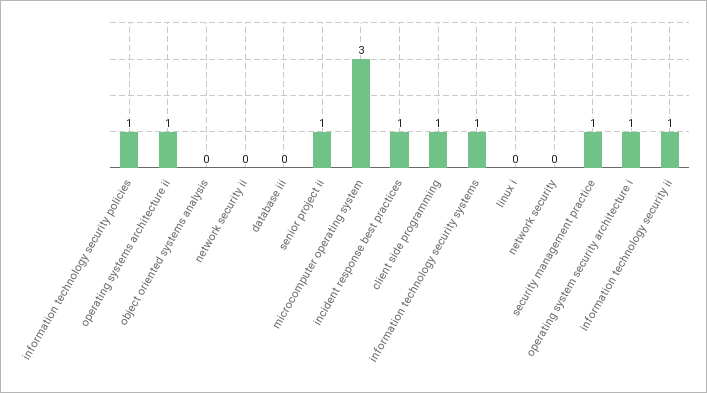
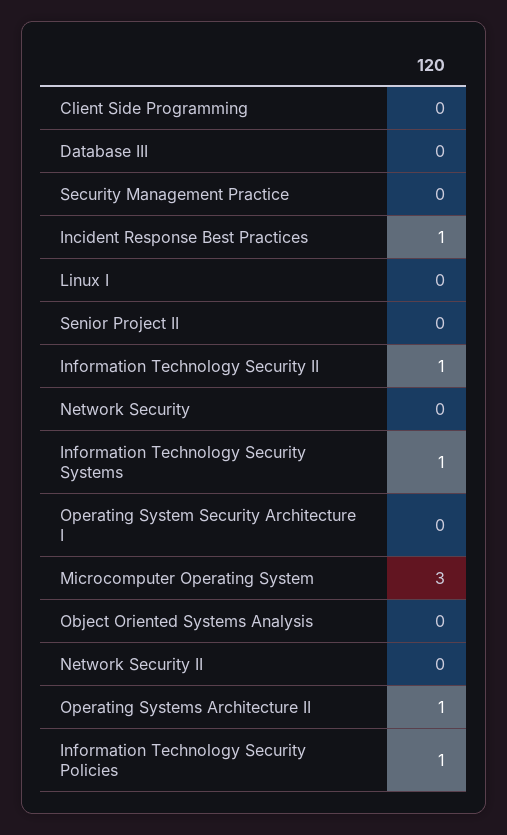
  {
    "information technology security policies": 1,
    "operating systems architecture ii": 1,
    "object oriented systems analysis": 0,
    "network security ii": 0,
    "database iii": 0,
-   "senior project ii": 1,
+   "senior project ii": 0,
    "microcomputer operating system": 3,
    "incident response best practices": 1,
-   "client side programming": 1,
+   "client side programming": 0,
    "information technology security systems": 1,
    "linux i": 0,
    "network security": 0,
-   "security management practice": 1,
+   "security management practice": 0,
-   "operating system security architecture i": 1,
+   "operating system security architecture i": 0,
    "information technology security ii": 1
  }

